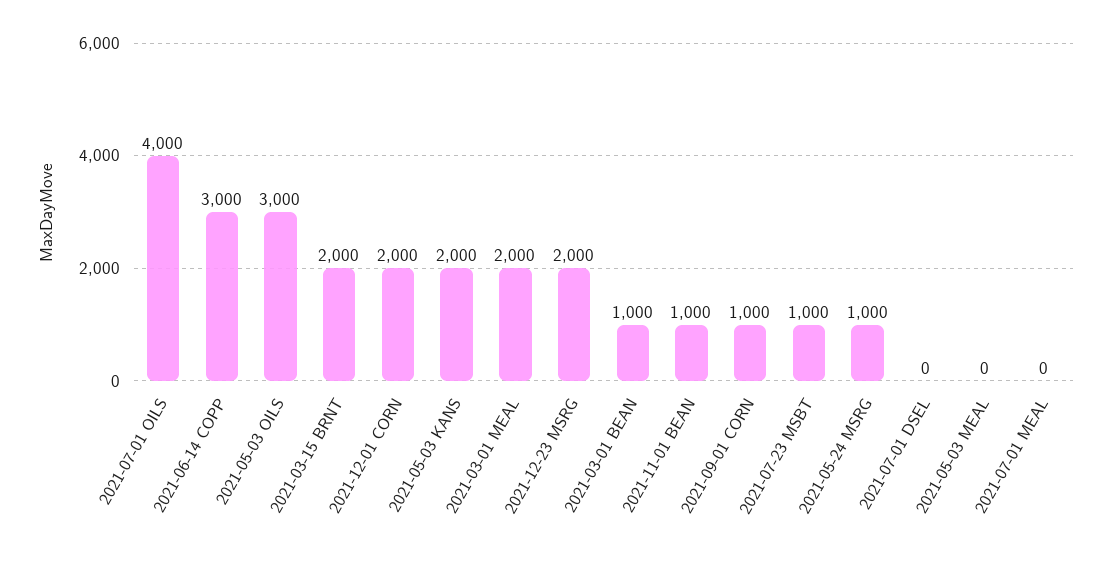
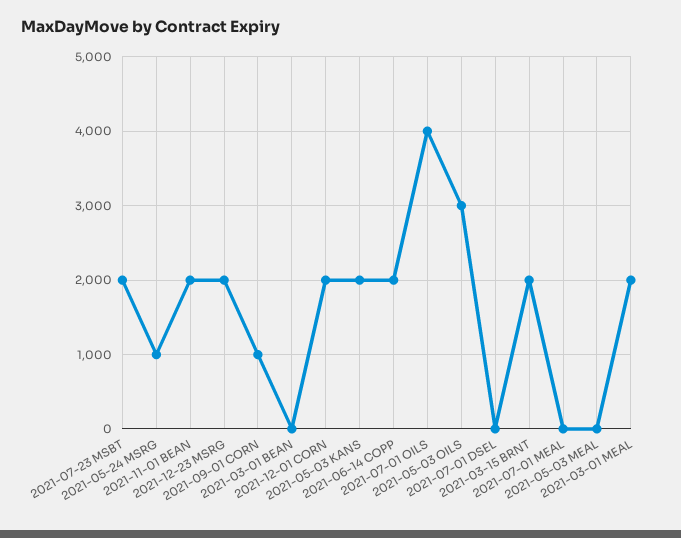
  {
    "2021-07-01 OILS": 4000,
-   "2021-06-14 COPP": 3000,
+   "2021-06-14 COPP": 2000,
    "2021-05-03 OILS": 3000,
    "2021-03-15 BRNT": 2000,
    "2021-12-01 CORN": 2000,
    "2021-05-03 KANS": 2000,
    "2021-03-01 MEAL": 2000,
    "2021-12-23 MSRG": 2000,
-   "2021-03-01 BEAN": 1000,
+   "2021-03-01 BEAN": 0,
-   "2021-11-01 BEAN": 1000,
+   "2021-11-01 BEAN": 2000,
    "2021-09-01 CORN": 1000,
-   "2021-07-23 MSBT": 1000,
+   "2021-07-23 MSBT": 2000,
    "2021-05-24 MSRG": 1000,
    "2021-07-01 DSEL": 0,
    "2021-05-03 MEAL": 0,
    "2021-07-01 MEAL": 0
  }

